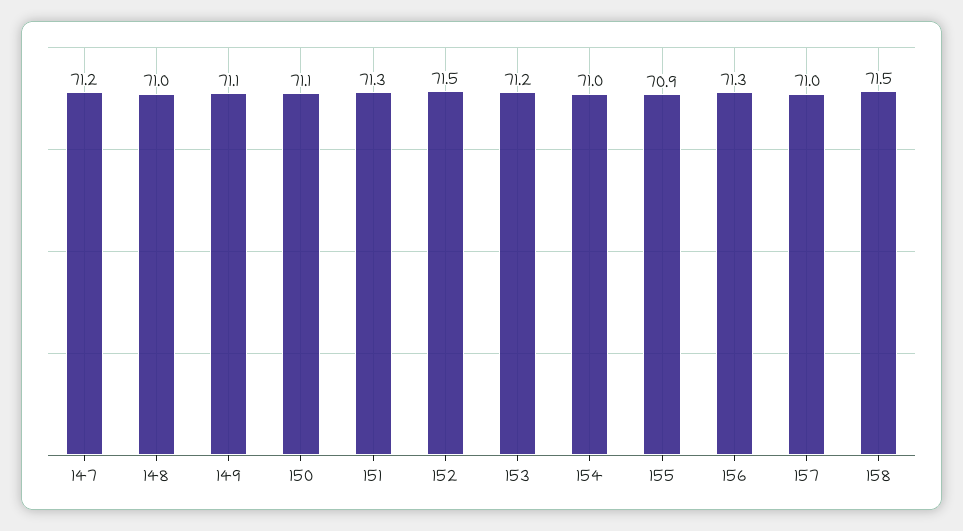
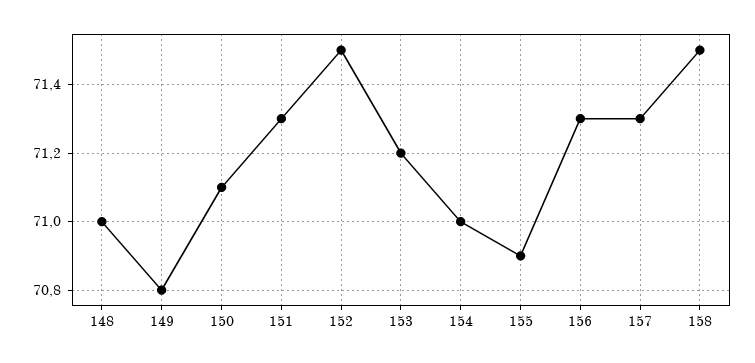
  {
-   "147": 71.2,
    "148": 71,
-   "149": 71.1,
+   "149": 70.8,
    "150": 71.1,
    "151": 71.3,
    "152": 71.5,
    "153": 71.2,
    "154": 71,
    "155": 70.9,
    "156": 71.3,
-   "157": 71,
+   "157": 71.3,
    "158": 71.5
  }

